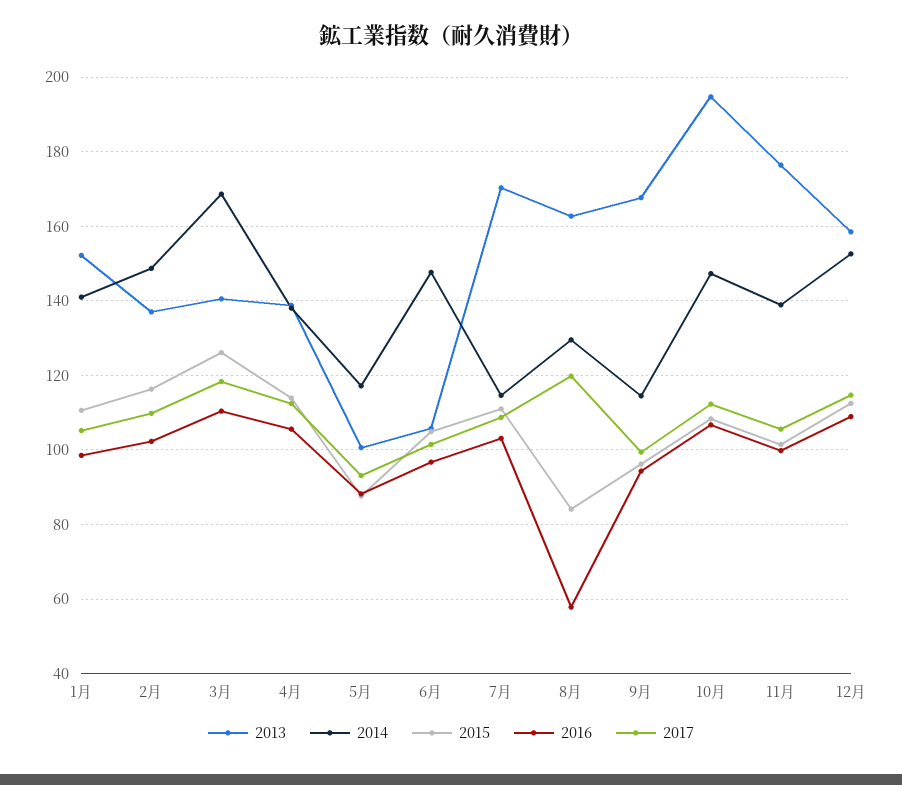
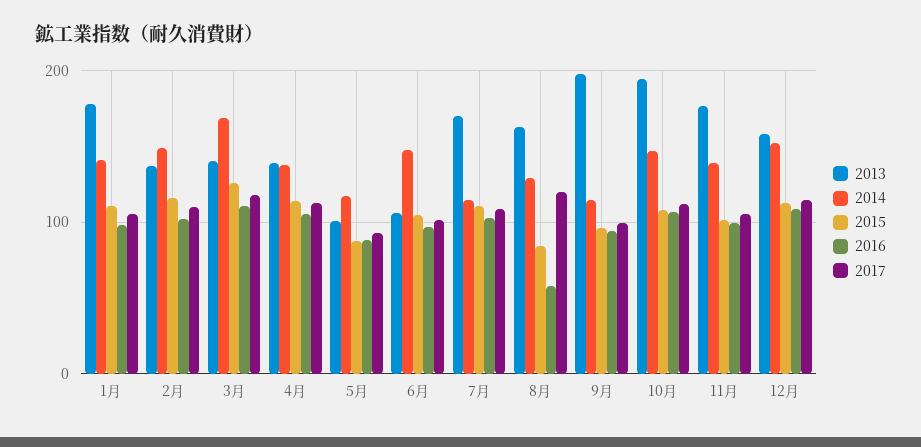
  {
    "2013": {
-     "1月": 152,
+     "1月": 180,
      "2月": 138,
      "3月": 140,
      "4月": 138,
      "5月": 100,
      "6月": 106,
      "7月": 170,
      "8月": 162,
-     "9月": 168,
+     "9月": 200,
      "10月": 194,
      "11月": 176,
      "12月": 158
    },
    "2014": {
      "1月": 142,
      "2月": 148,
      "3月": 168,
      "4月": 138,
      "5月": 118,
      "6月": 148,
      "7月": 114,
      "8月": 130,
      "9月": 114,
      "10月": 148,
      "11月": 138,
      "12月": 152
    },
    "2015": {
      "1月": 110,
      "2月": 116,
      "3月": 126,
      "4月": 114,
      "5月": 88,
      "6月": 104,
      "7月": 112,
      "8月": 84,
      "9月": 96,
      "10月": 108,
      "11月": 102,
      "12月": 112
    },
    "2016": {
      "1月": 98,
      "2月": 102,
      "3月": 110,
      "4月": 106,
      "5月": 88,
      "6月": 96,
      "7月": 104,
      "8月": 58,
      "9月": 94,
      "10月": 106,
      "11月": 100,
      "12月": 108
    },
    "2017": {
      "1月": 106,
      "2月": 110,
      "3月": 118,
      "4月": 112,
      "5月": 94,
      "6月": 102,
      "7月": 108,
      "8月": 120,
      "9月": 100,
      "10月": 112,
      "11月": 106,
      "12月": 114
    }
  }

